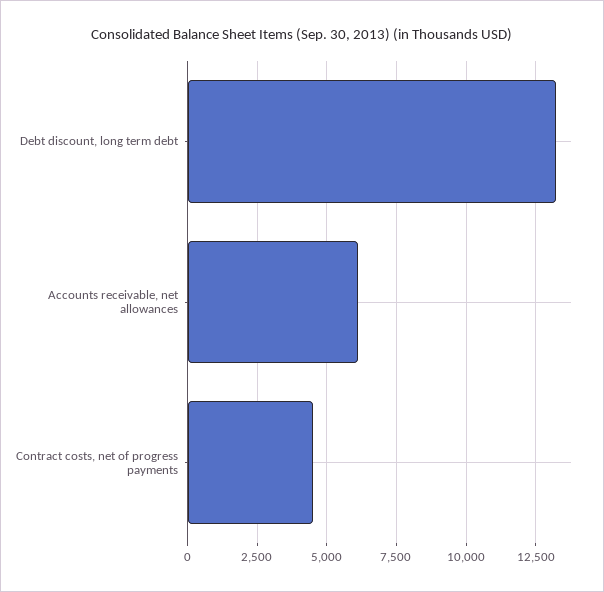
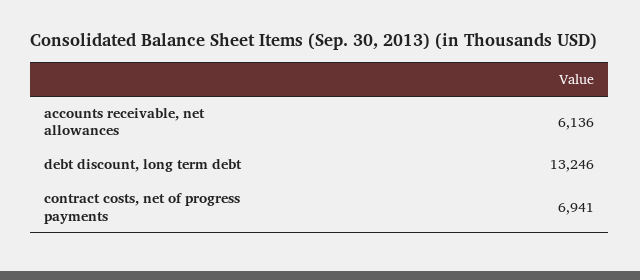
  {
    "Debt discount, long term debt": 13246,
    "Accounts receivable, net allowances": 6136,
-   "Contract costs, net of progress payments": 4500
+   "Contract costs, net of progress payments": 6941
  }

